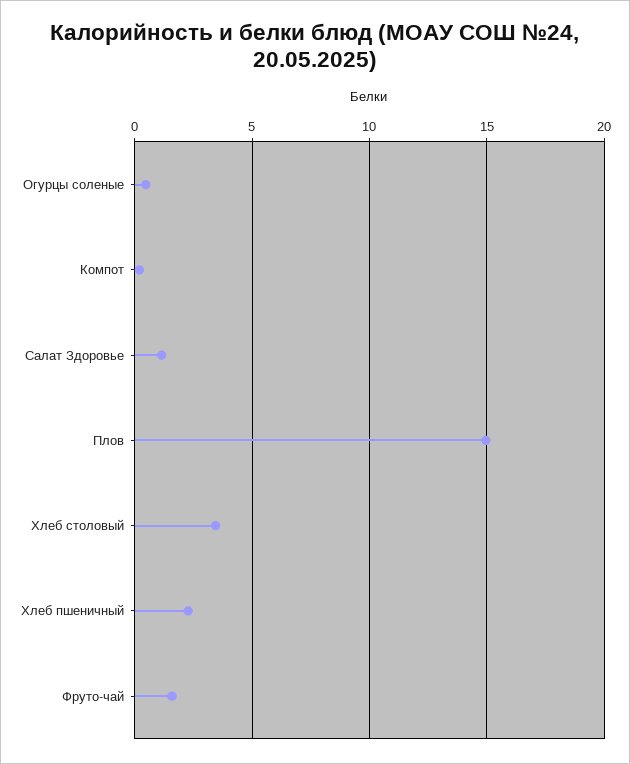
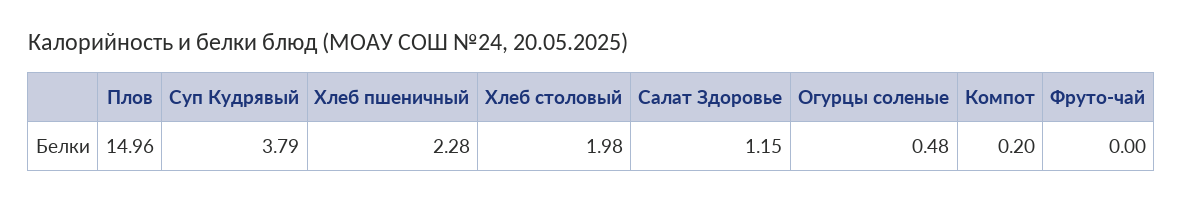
  {
    "Огурцы соленые": 0.48,
    "Компот": 0.2,
    "Салат Здоровье": 1.15,
    "Плов": 14.96,
-   "Хлеб столовый": 3.5,
+   "Хлеб столовый": 1.98,
    "Хлеб пшеничный": 2.28,
-   "Фруто-чай": 1.5
+   "Фруто-чай": 0,
+   "Суп Кудрявый": 3.79
  }

